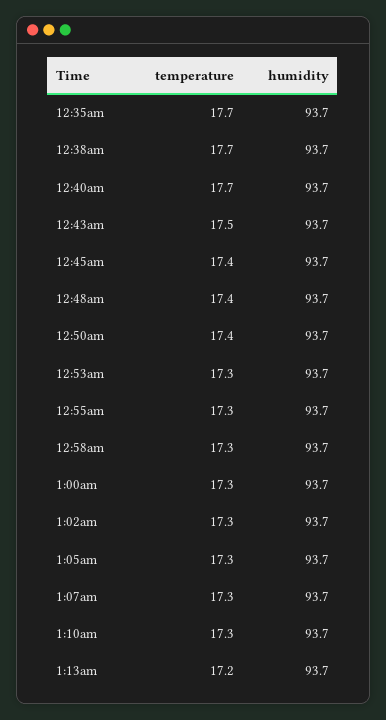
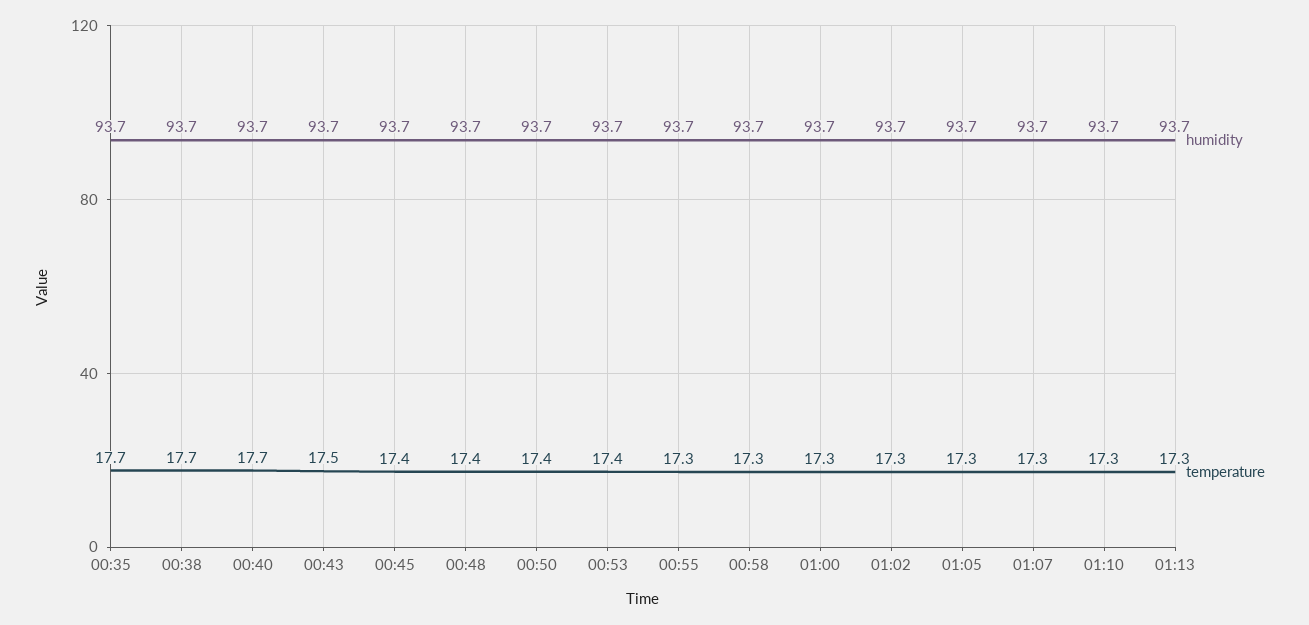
  {
    "temperature": {
      "12:35am": 17.7,
      "12:38am": 17.7,
      "12:40am": 17.7,
      "12:43am": 17.5,
      "12:45am": 17.4,
      "12:48am": 17.4,
      "12:50am": 17.4,
-     "12:53am": 17.3,
+     "12:53am": 17.4,
      "12:55am": 17.3,
      "12:58am": 17.3,
      "1:00am": 17.3,
      "1:02am": 17.3,
      "1:05am": 17.3,
      "1:07am": 17.3,
      "1:10am": 17.3,
-     "1:13am": 17.2
+     "1:13am": 17.3
    },
    "humidity": {
      "12:35am": 93.7,
      "12:38am": 93.7,
      "12:40am": 93.7,
      "12:43am": 93.7,
      "12:45am": 93.7,
      "12:48am": 93.7,
      "12:50am": 93.7,
      "12:53am": 93.7,
      "12:55am": 93.7,
      "12:58am": 93.7,
      "1:00am": 93.7,
      "1:02am": 93.7,
      "1:05am": 93.7,
      "1:07am": 93.7,
      "1:10am": 93.7,
      "1:13am": 93.7
    }
  }

